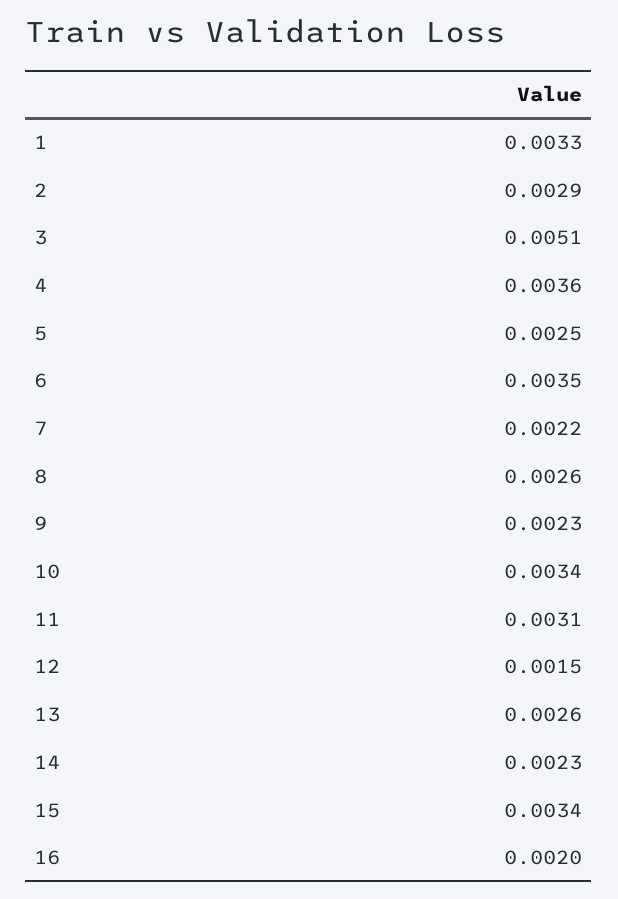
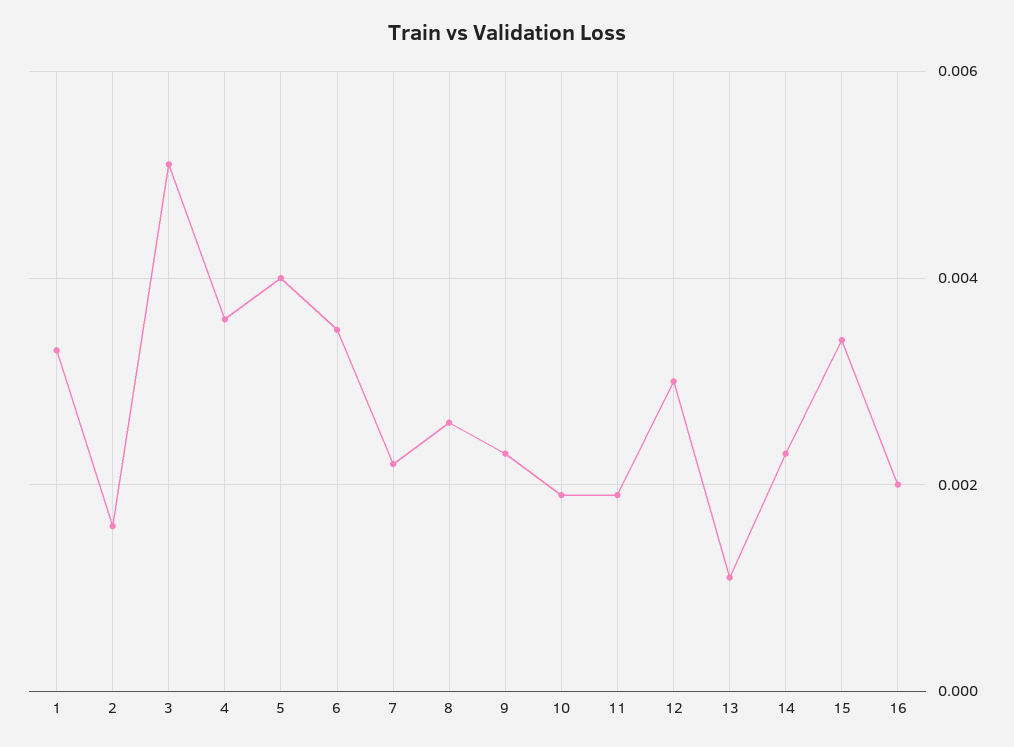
  {
    "1": 0.0033,
-   "2": 0.0029,
+   "2": 0.0015,
    "3": 0.0051,
    "4": 0.0036,
-   "5": 0.0025,
+   "5": 0.004,
    "6": 0.0035,
    "7": 0.0022,
    "8": 0.0026,
    "9": 0.0023,
-   "10": 0.0034,
+   "10": 0.002,
-   "11": 0.0031,
+   "11": 0.002,
-   "12": 0.0015,
+   "12": 0.003,
-   "13": 0.0026,
+   "13": 0.001,
    "14": 0.0023,
    "15": 0.0034,
    "16": 0.002
  }

